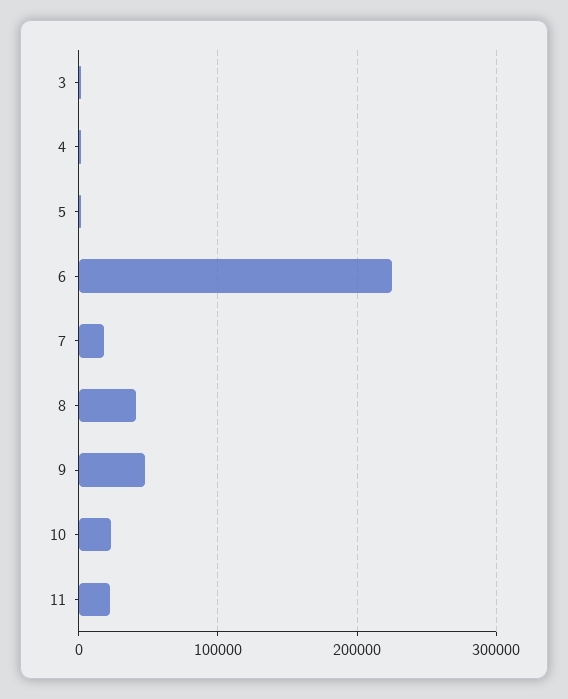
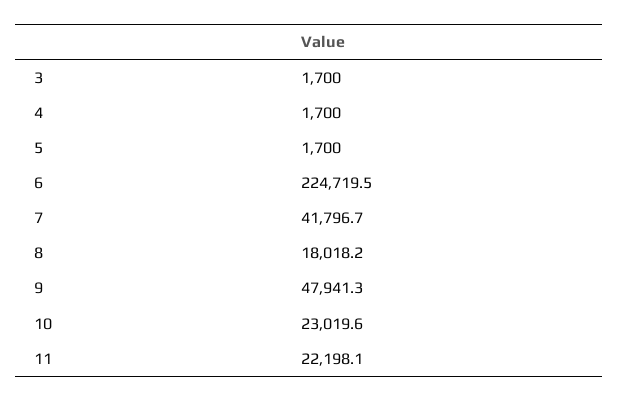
  {
    "3": 1700,
    "4": 1700,
    "5": 1700,
    "6": 224719.5,
-   "7": 20000,
+   "7": 41796.7,
-   "8": 40000,
+   "8": 18018.2,
    "9": 47941.3,
    "10": 23019.6,
    "11": 22198.1
  }

